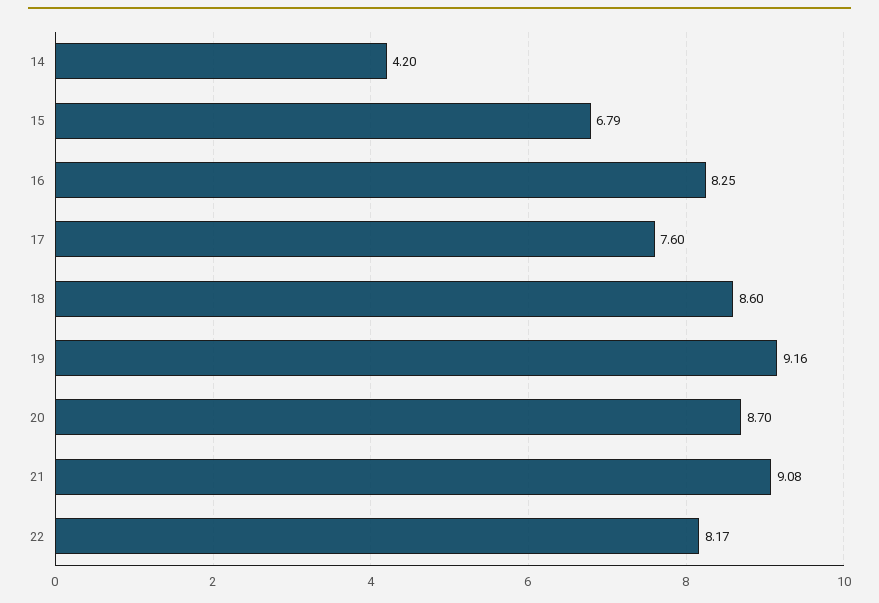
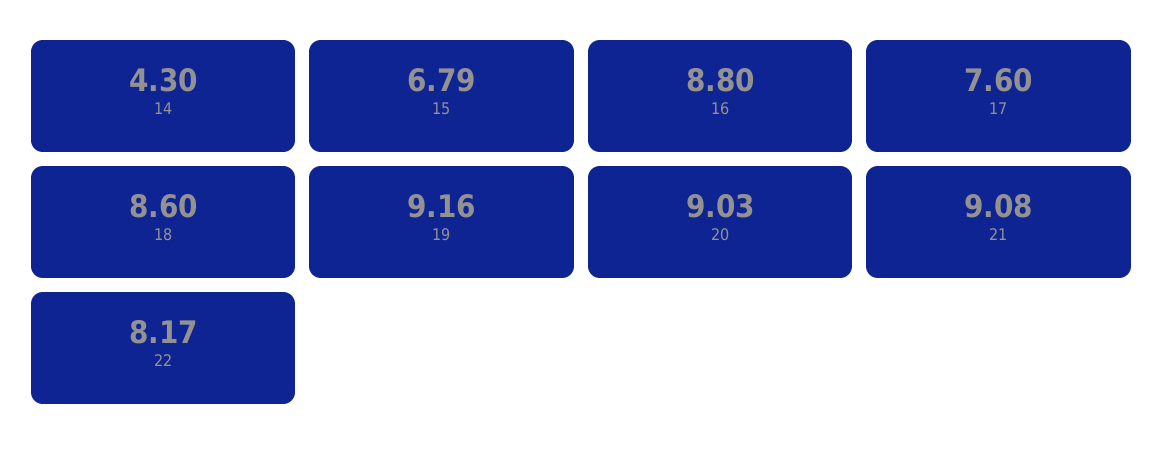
  {
-   "14": 4.2,
+   "14": 4.3,
    "15": 6.79,
-   "16": 8.25,
+   "16": 8.8,
    "17": 7.6,
    "18": 8.6,
    "19": 9.16,
-   "20": 8.7,
+   "20": 9.03,
    "21": 9.08,
    "22": 8.17
  }

